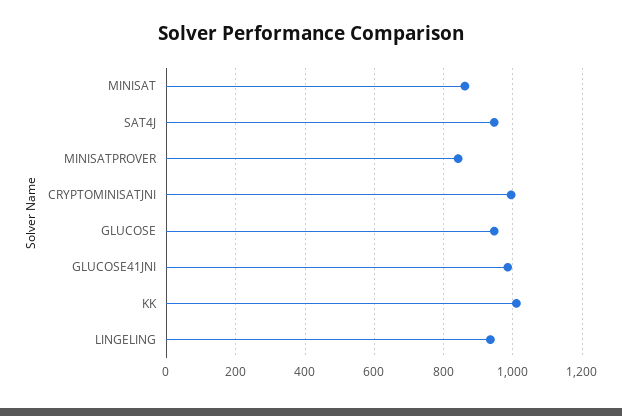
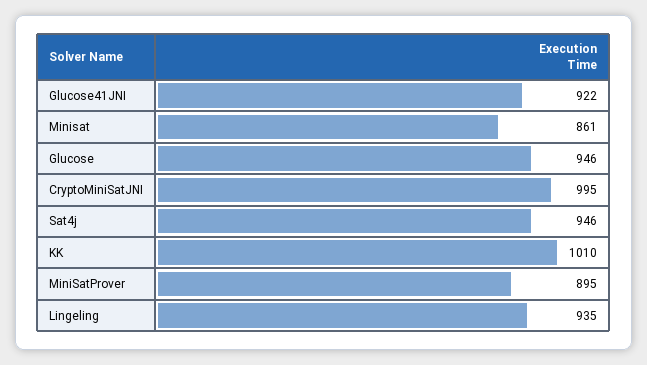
  {
    "MINISAT": 861,
    "SAT4J": 946,
-   "MINISATPROVER": 840,
+   "MINISATPROVER": 895,
    "CRYPTOMINISATJNI": 995,
    "GLUCOSE": 946,
-   "GLUCOSE41JNI": 980,
+   "GLUCOSE41JNI": 922,
    "KK": 1010,
    "LINGELING": 935
  }

